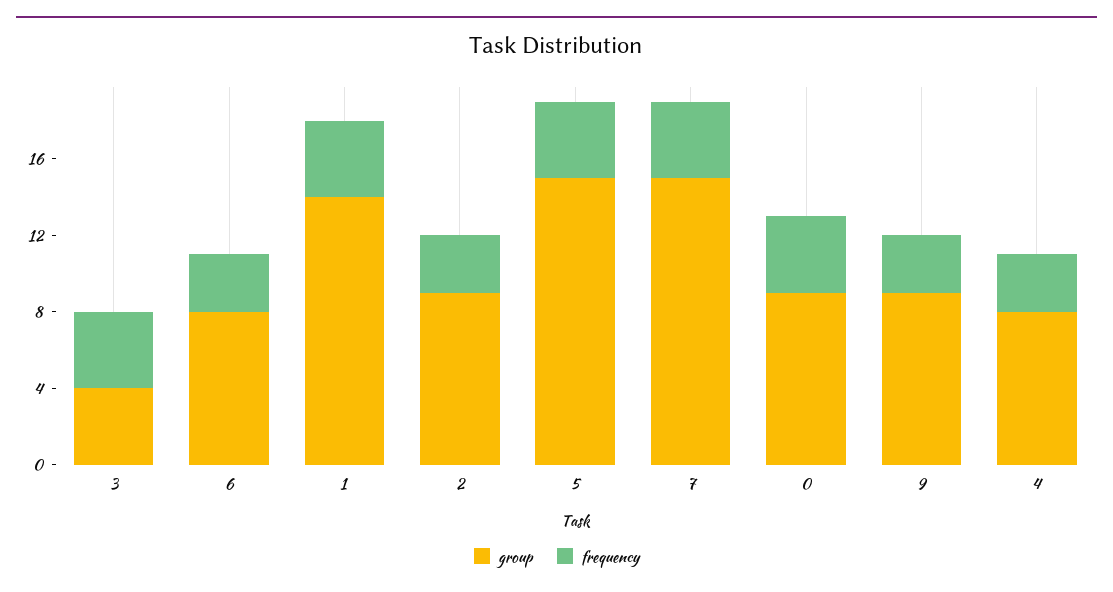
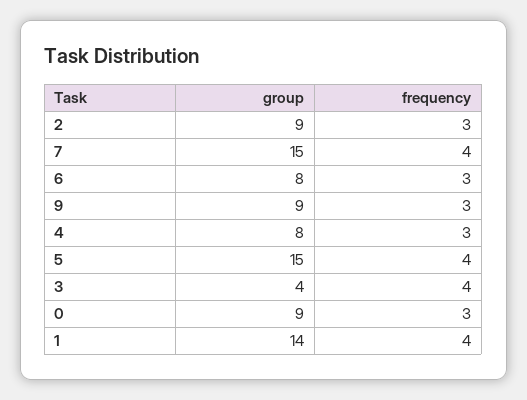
  {
    "group": {
      "3": 4,
      "6": 8,
      "1": 14,
      "2": 9,
      "5": 15,
      "7": 15,
      "0": 9,
      "9": 9,
      "4": 8
    },
    "frequency": {
      "3": 4,
      "6": 3,
      "1": 4,
      "2": 3,
      "5": 4,
      "7": 4,
-     "0": 4,
+     "0": 3,
      "9": 3,
      "4": 3
    }
  }

